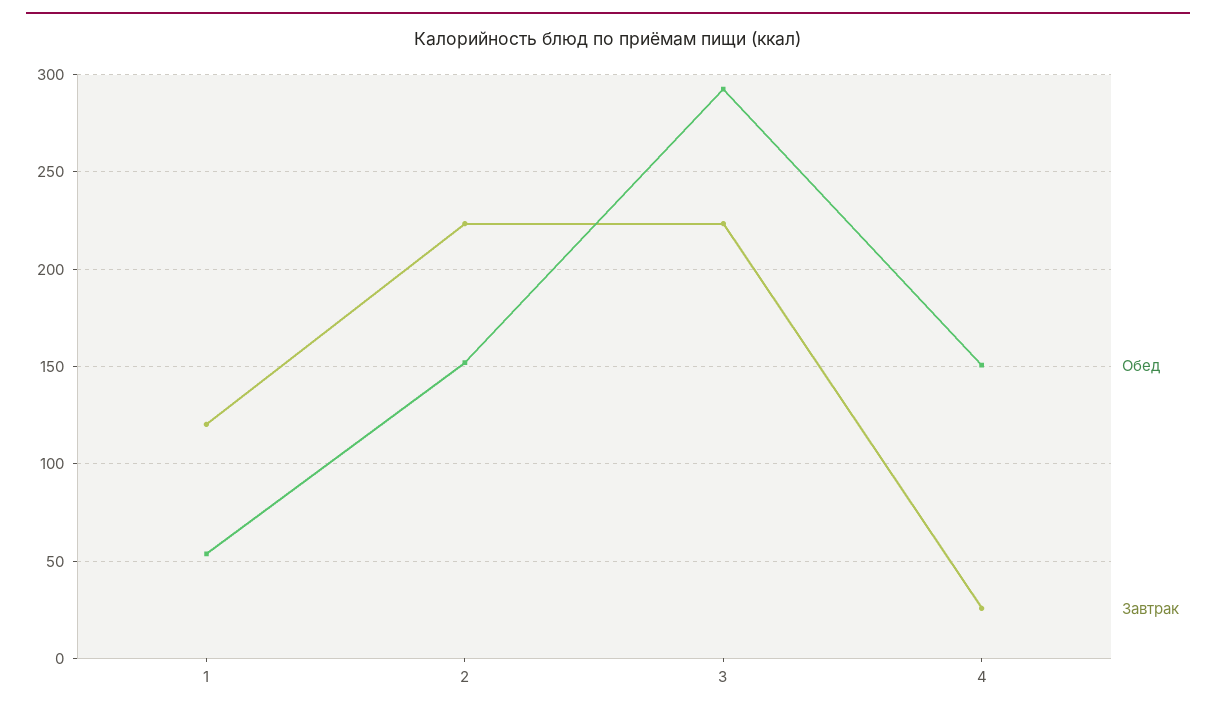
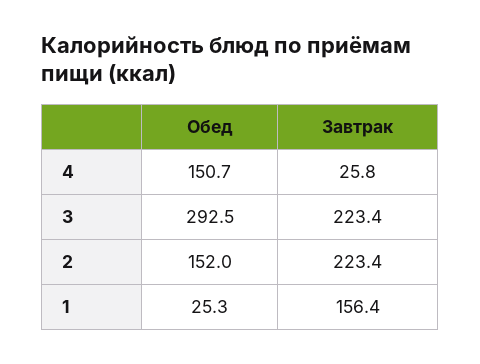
  {
    "Обед": {
-     "1": 55,
+     "1": 25.3,
      "2": 152,
      "3": 292.5,
      "4": 150.7
    },
    "Завтрак": {
-     "1": 120,
+     "1": 156.4,
      "2": 223.4,
      "3": 223.4,
      "4": 25.8
    }
  }

